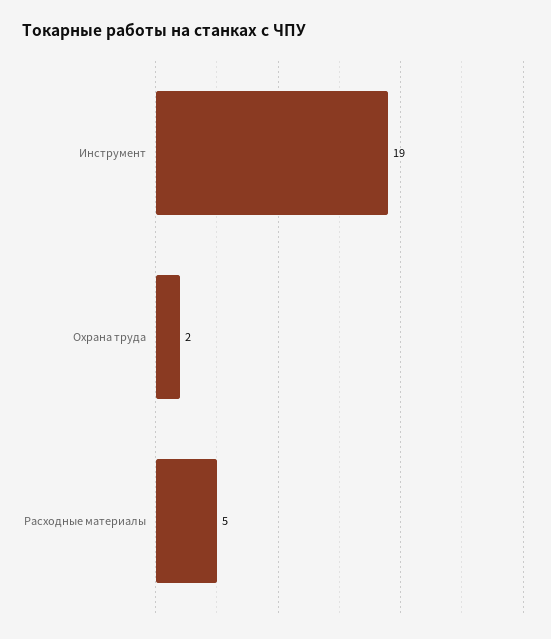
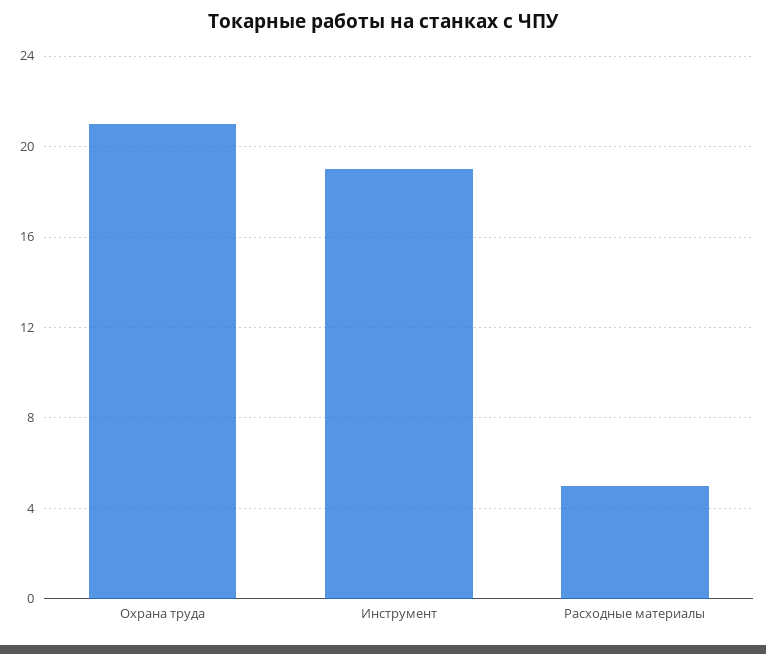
  {
    "Инструмент": 19,
-   "Охрана труда": 2,
+   "Охрана труда": 21,
    "Расходные материалы": 5
  }

